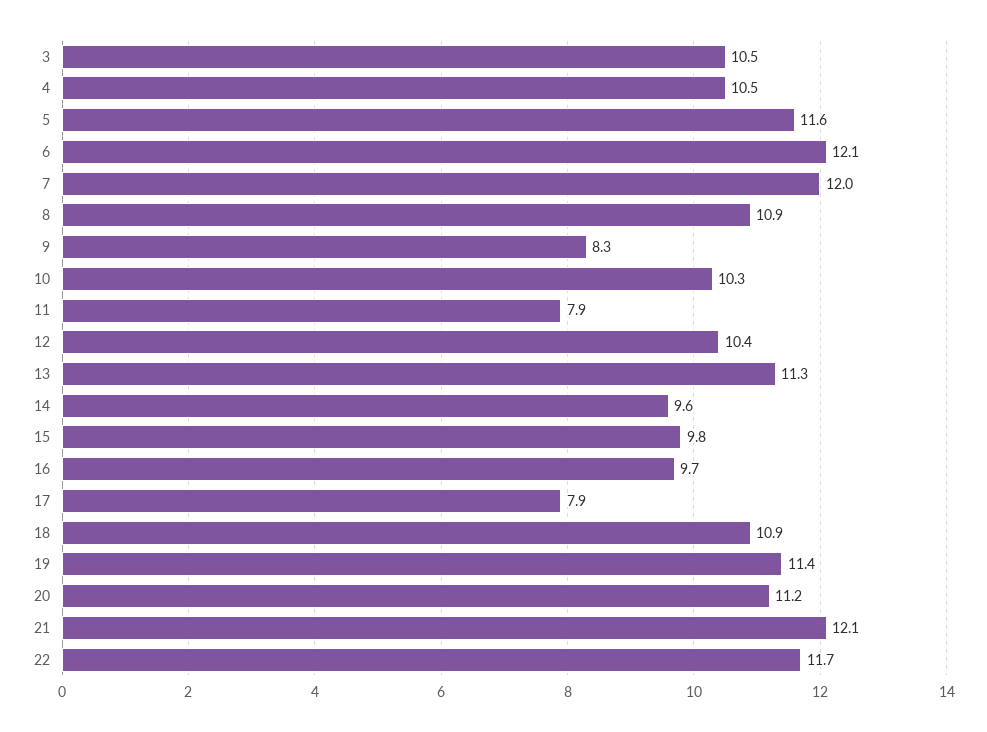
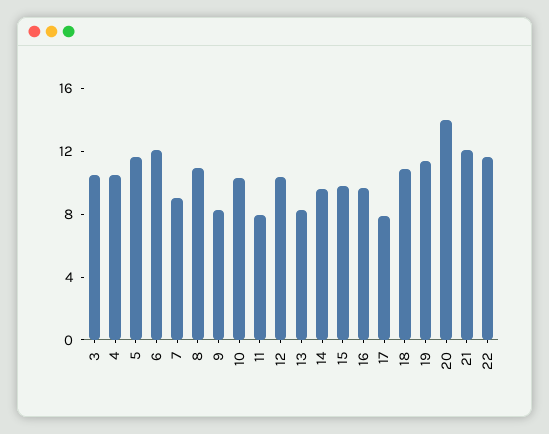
  {
    "3": 10.5,
    "4": 10.5,
    "5": 11.6,
    "6": 12.1,
-   "7": 12,
+   "7": 9,
    "8": 10.9,
    "9": 8.3,
    "10": 10.3,
    "11": 7.9,
    "12": 10.4,
-   "13": 11.3,
+   "13": 8,
    "14": 9.6,
    "15": 9.8,
    "16": 9.7,
    "17": 7.9,
    "18": 10.9,
    "19": 11.4,
-   "20": 11.2,
+   "20": 14,
    "21": 12.1,
    "22": 11.7
  }

